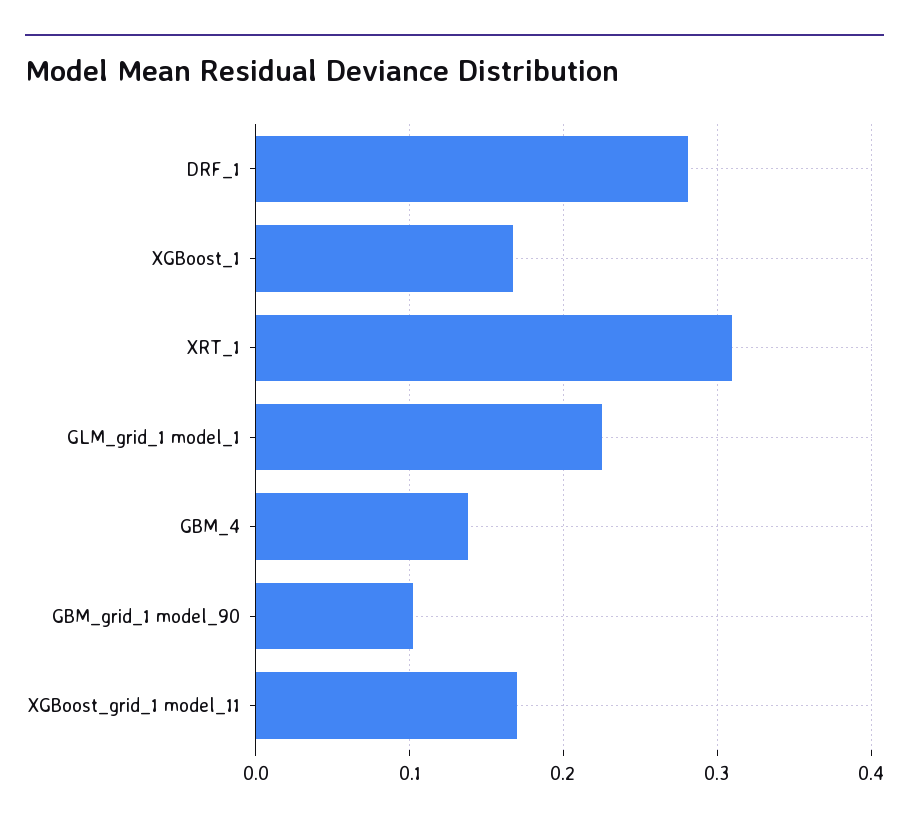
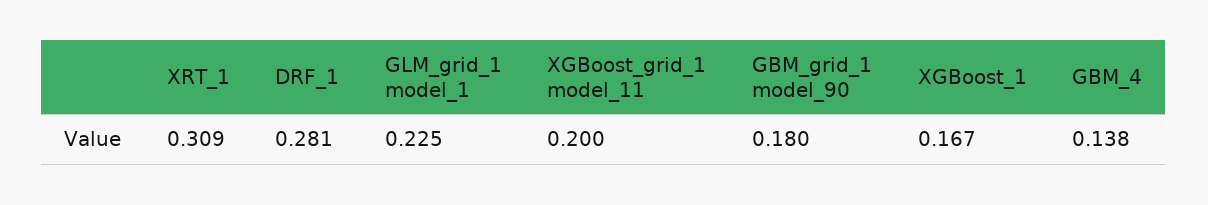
  {
    "DRF_1": 0.281,
    "XGBoost_1": 0.167,
    "XRT_1": 0.309,
    "GLM_grid_1 model_1": 0.225,
    "GBM_4": 0.138,
-   "GBM_grid_1 model_90": 0.1,
+   "GBM_grid_1 model_90": 0.18,
-   "XGBoost_grid_1 model_11": 0.17
+   "XGBoost_grid_1 model_11": 0.2
  }

